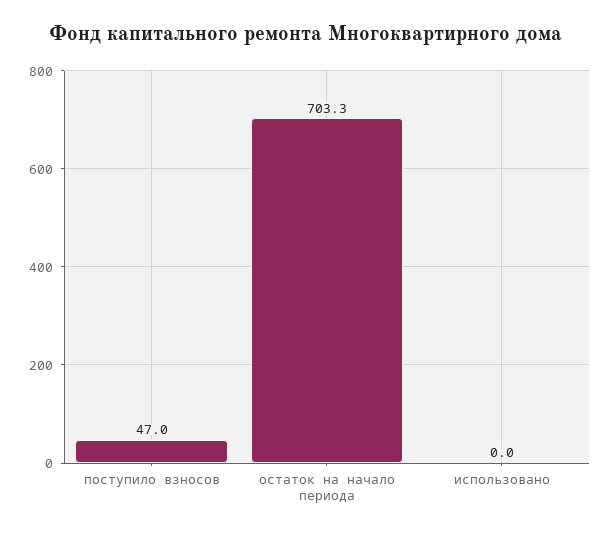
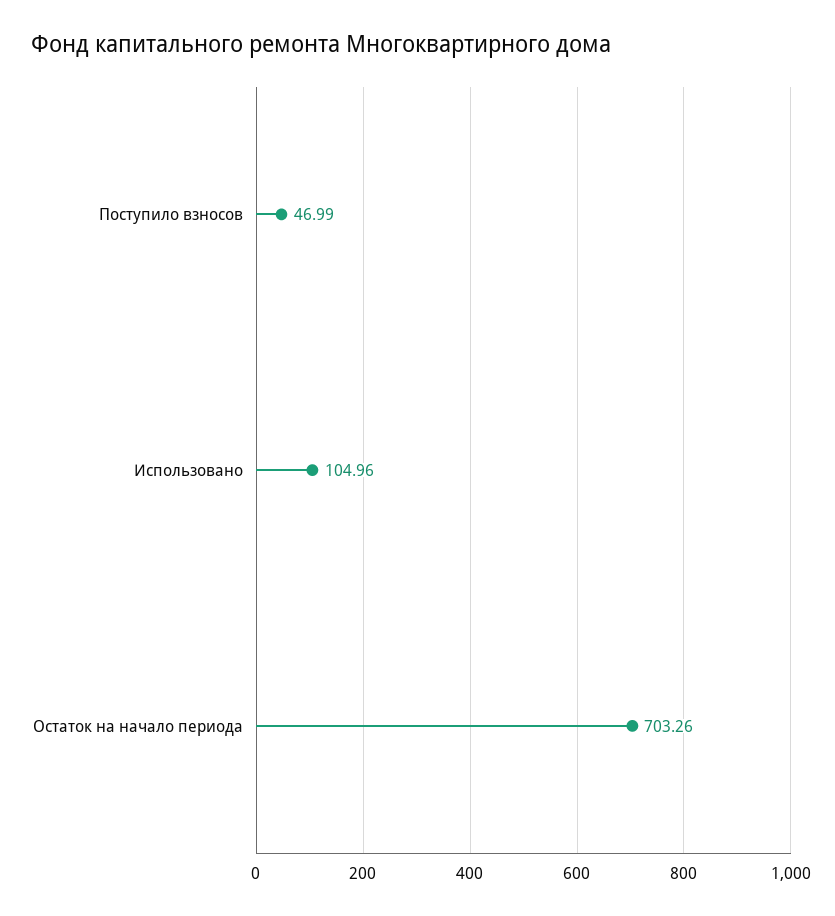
  {
    "поступило взносов": 46.99,
    "остаток на начало периода": 703.26,
-   "использовано": 0
+   "использовано": 104.96
  }

